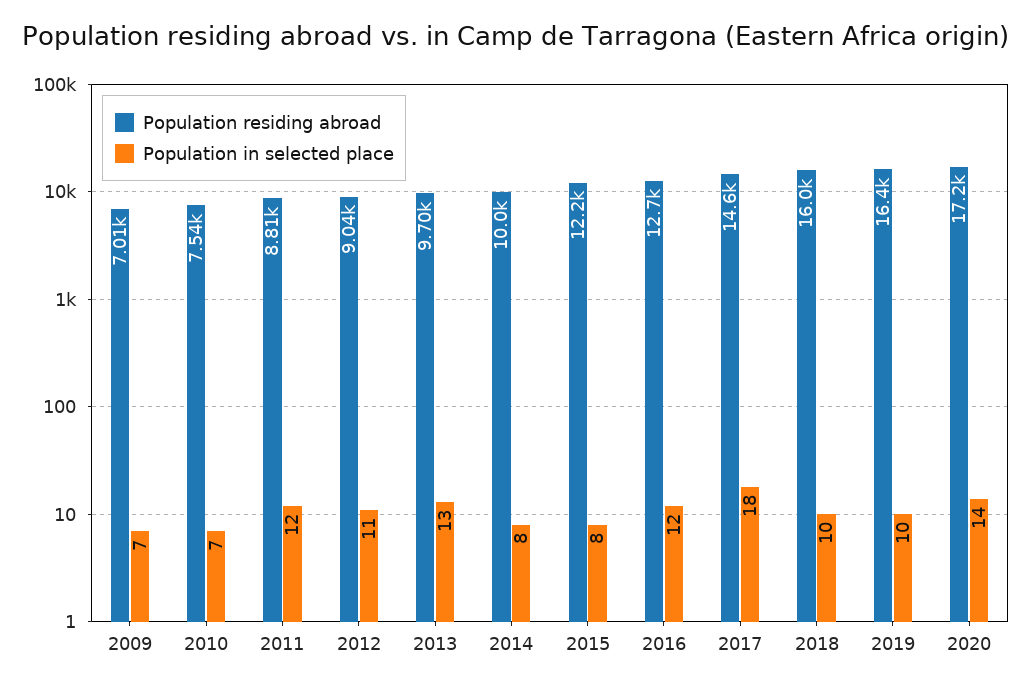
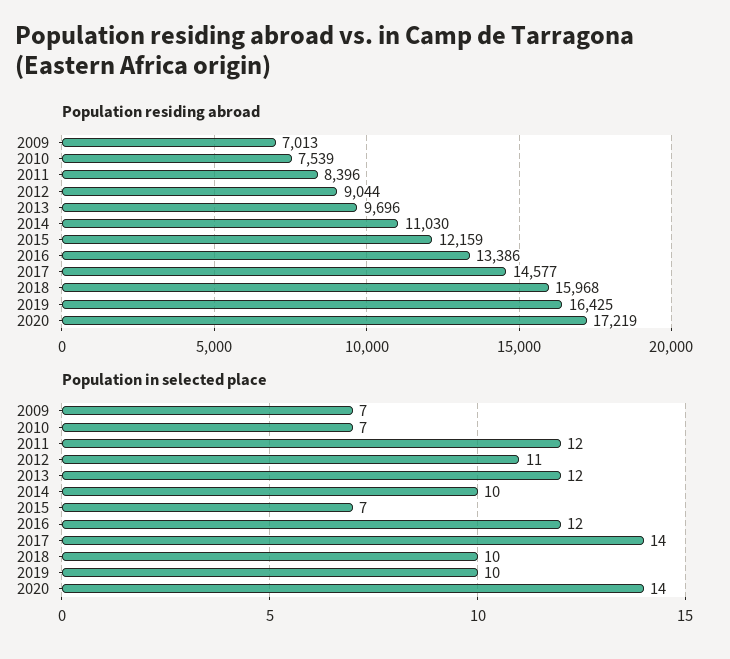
  {
    "Population residing abroad": {
      "2009": 7013,
      "2010": 7539,
-     "2011": 8810,
+     "2011": 8396,
      "2012": 9044,
      "2013": 9696,
-     "2014": 10000,
+     "2014": 11030,
      "2015": 12159,
-     "2016": 12700,
+     "2016": 13386,
      "2017": 14577,
      "2018": 15968,
      "2019": 16425,
      "2020": 17219
    },
    "Population in selected place": {
      "2009": 7,
      "2010": 7,
      "2011": 12,
      "2012": 11,
-     "2013": 13,
+     "2013": 12,
-     "2014": 8,
+     "2014": 10,
-     "2015": 8,
+     "2015": 7,
      "2016": 12,
-     "2017": 18,
+     "2017": 14,
      "2018": 10,
      "2019": 10,
      "2020": 14
    }
  }

